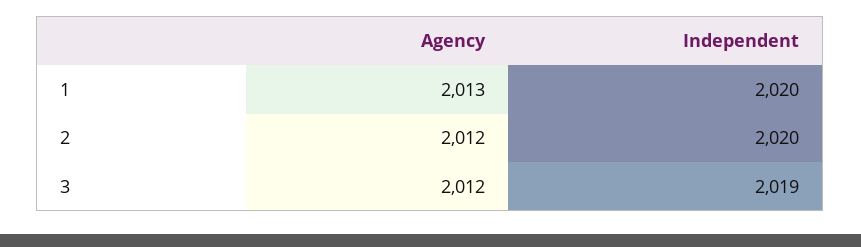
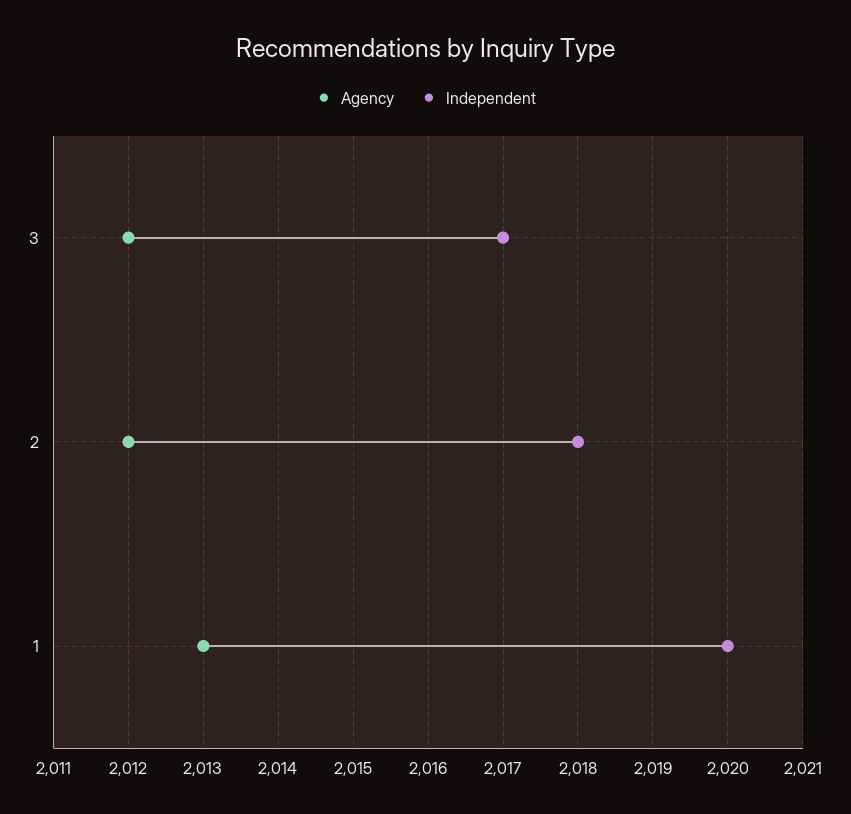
  {
    "Agency": {
      "1": 2013,
      "2": 2012,
      "3": 2012
    },
    "Independent": {
      "1": 2020,
-     "2": 2020,
+     "2": 2018,
-     "3": 2019
+     "3": 2017
    }
  }

